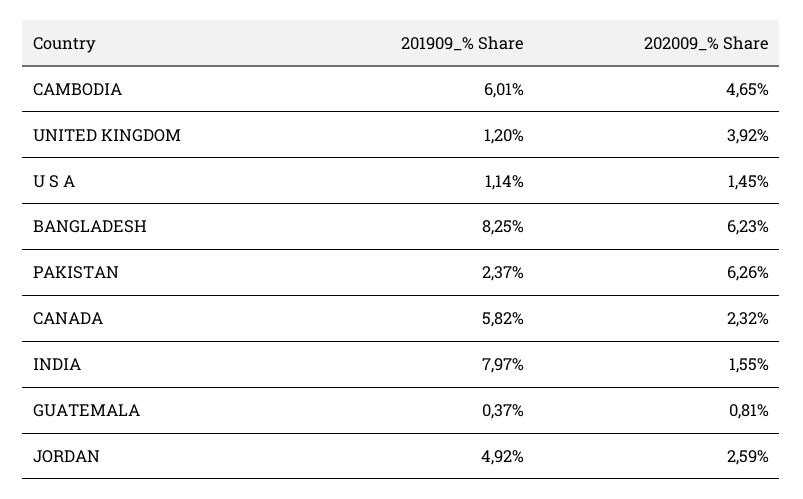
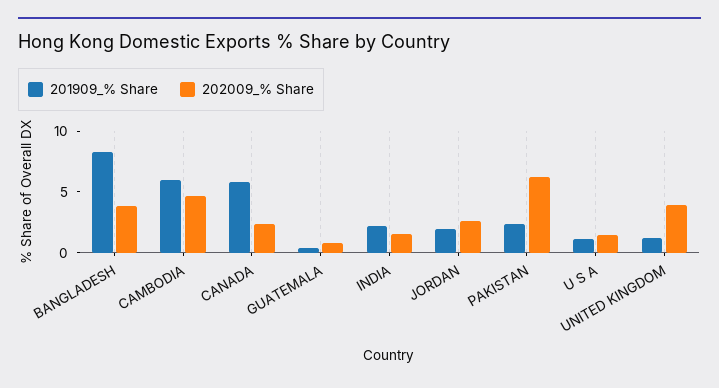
  {
    "201909_% Share": {
      "CAMBODIA": 6.01,
      "UNITED KINGDOM": 1.2,
      "U S A": 1.14,
      "BANGLADESH": 8.25,
      "PAKISTAN": 2.37,
      "CANADA": 5.82,
-     "INDIA": 7.97,
+     "INDIA": 2,
      "GUATEMALA": 0.37,
-     "JORDAN": 4.92
+     "JORDAN": 2
    },
    "202009_% Share": {
      "CAMBODIA": 4.65,
      "UNITED KINGDOM": 3.92,
      "U S A": 1.45,
-     "BANGLADESH": 6.23,
+     "BANGLADESH": 4,
      "PAKISTAN": 6.26,
      "CANADA": 2.32,
      "INDIA": 1.55,
      "GUATEMALA": 0.81,
      "JORDAN": 2.59
    }
  }

